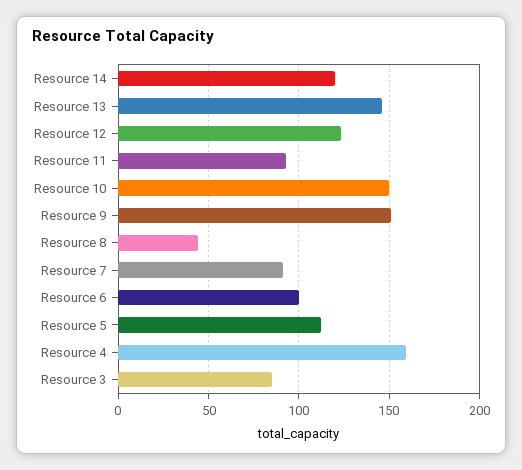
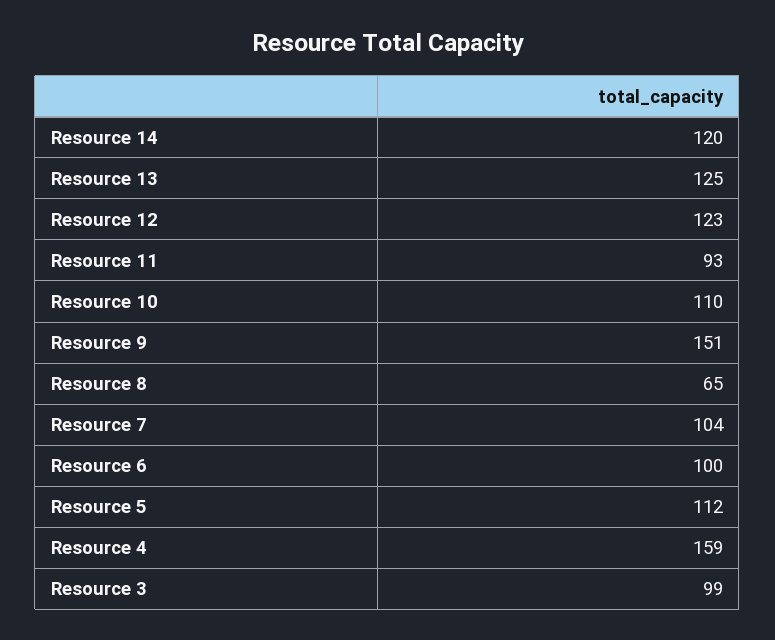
  {
    "Resource 14": 120,
-   "Resource 13": 145,
+   "Resource 13": 125,
    "Resource 12": 123,
    "Resource 11": 93,
-   "Resource 10": 150,
+   "Resource 10": 110,
    "Resource 9": 151,
-   "Resource 8": 45,
+   "Resource 8": 65,
-   "Resource 7": 90,
+   "Resource 7": 104,
    "Resource 6": 100,
    "Resource 5": 112,
    "Resource 4": 159,
-   "Resource 3": 85
+   "Resource 3": 99
  }

